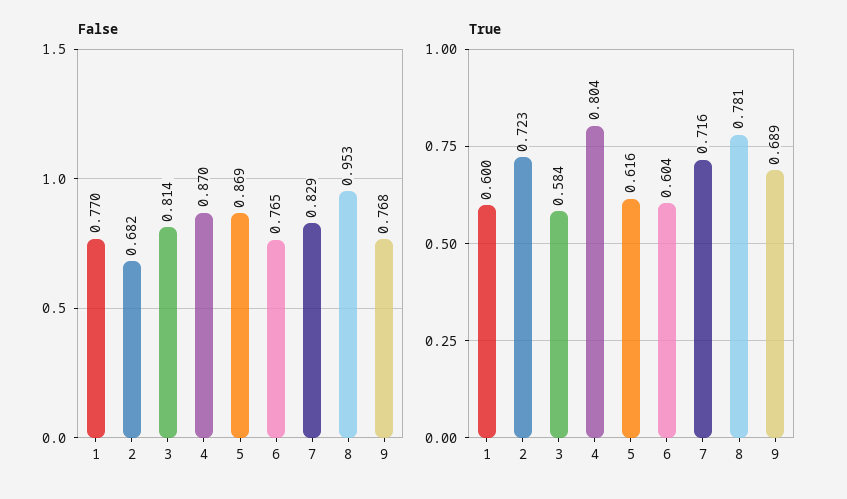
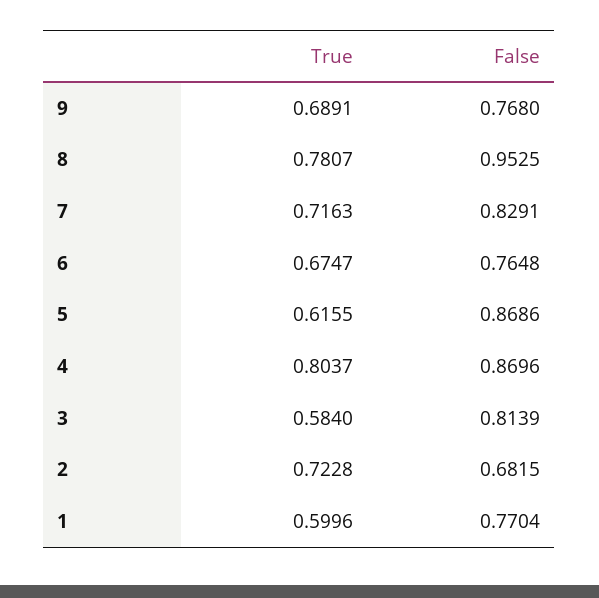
  {
    "False": {
      "1": 0.7704,
      "2": 0.6815,
      "3": 0.8139,
      "4": 0.8696,
      "5": 0.8686,
      "6": 0.7648,
      "7": 0.8291,
      "8": 0.9525,
      "9": 0.768
    },
    "True": {
      "1": 0.5996,
      "2": 0.7228,
      "3": 0.584,
      "4": 0.8037,
      "5": 0.6155,
-     "6": 0.604,
+     "6": 0.6747,
      "7": 0.7163,
      "8": 0.7807,
      "9": 0.6891
    }
  }

